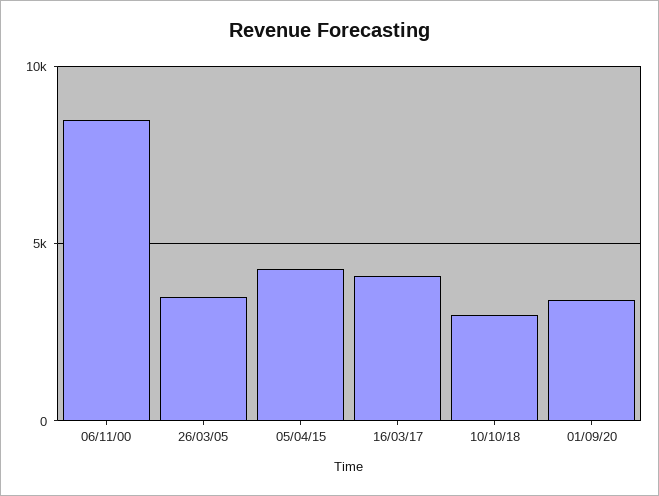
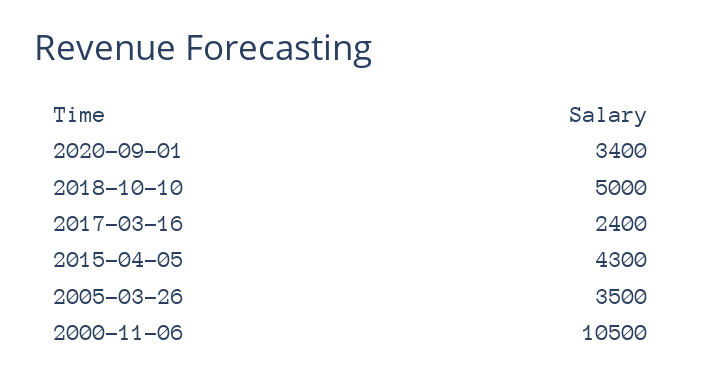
  {
-   "06/11/00": 8500,
+   "06/11/00": 10500,
    "26/03/05": 3500,
    "05/04/15": 4300,
-   "16/03/17": 4000,
+   "16/03/17": 2400,
-   "10/10/18": 3000,
+   "10/10/18": 5000,
    "01/09/20": 3400
  }

